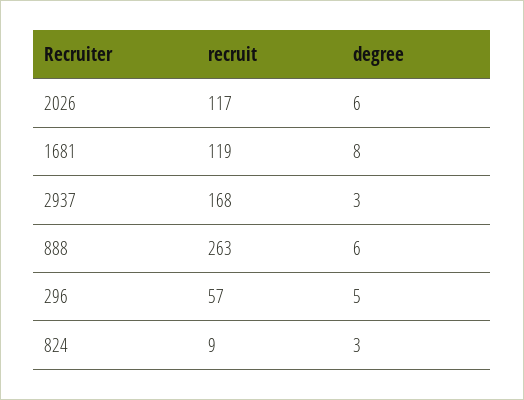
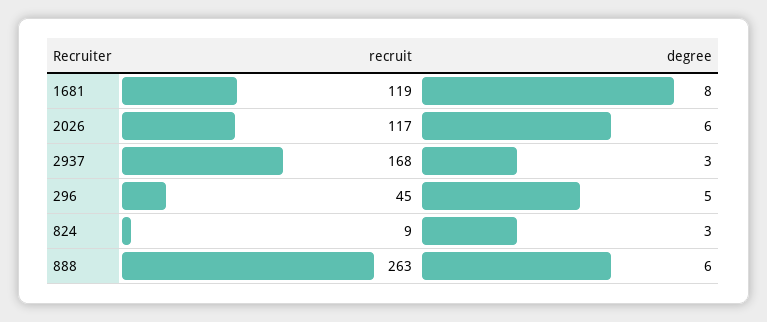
  {
    "recruit": {
      "2026": 117,
      "1681": 119,
      "2937": 168,
      "888": 263,
-     "296": 57,
+     "296": 45,
      "824": 9
    },
    "degree": {
      "2026": 6,
      "1681": 8,
      "2937": 3,
      "888": 6,
      "296": 5,
      "824": 3
    }
  }

